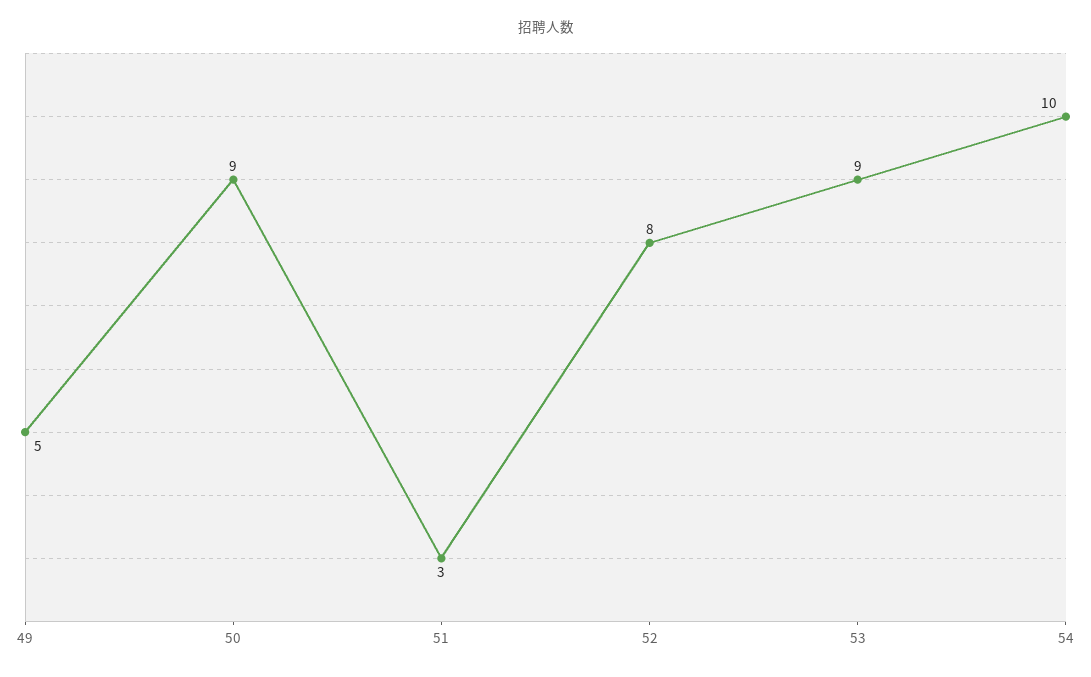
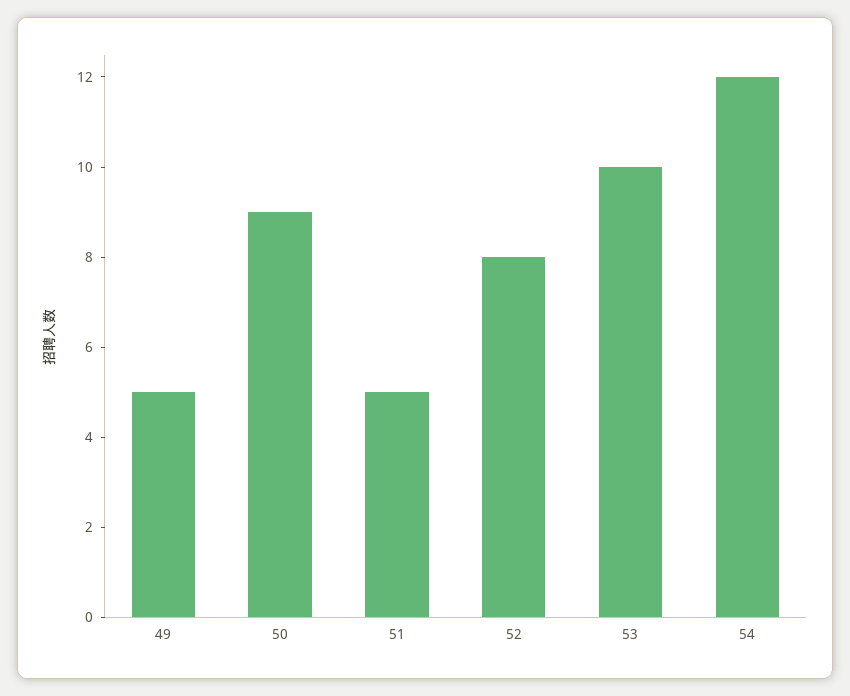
  {
    "49": 5,
    "50": 9,
-   "51": 3,
+   "51": 5,
    "52": 8,
-   "53": 9,
+   "53": 10,
-   "54": 10
+   "54": 12
  }

